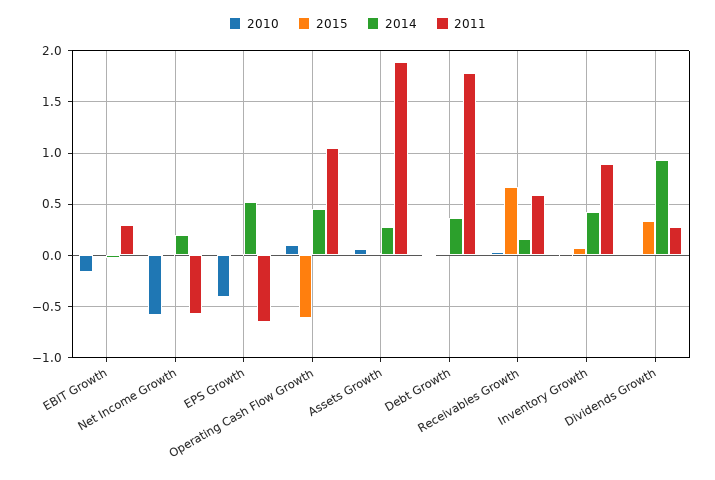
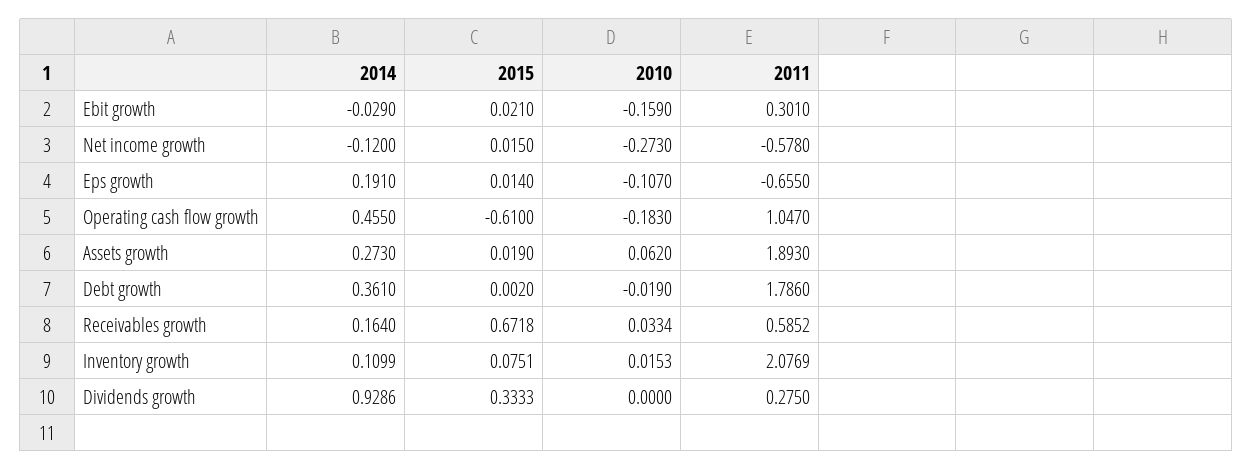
  {
    "2010": {
      "EBIT Growth": -0.159,
-     "Net Income Growth": -0.6,
+     "Net Income Growth": -0.273,
-     "EPS Growth": -0.4,
+     "EPS Growth": -0.107,
-     "Operating Cash Flow Growth": 0.1,
+     "Operating Cash Flow Growth": -0.183,
      "Assets Growth": 0.062,
      "Debt Growth": -0.019,
      "Receivables Growth": 0.0334,
      "Inventory Growth": 0.0153,
      "Dividends Growth": 0
    },
    "2015": {
      "EBIT Growth": 0.021,
      "Net Income Growth": 0.015,
      "EPS Growth": 0.014,
      "Operating Cash Flow Growth": -0.61,
      "Assets Growth": 0.019,
      "Debt Growth": 0.002,
      "Receivables Growth": 0.6718,
      "Inventory Growth": 0.0751,
      "Dividends Growth": 0.3333
    },
    "2014": {
      "EBIT Growth": -0.029,
-     "Net Income Growth": 0.2,
+     "Net Income Growth": -0.12,
-     "EPS Growth": 0.5,
+     "EPS Growth": 0.191,
      "Operating Cash Flow Growth": 0.455,
      "Assets Growth": 0.273,
      "Debt Growth": 0.361,
      "Receivables Growth": 0.164,
-     "Inventory Growth": 0.4,
+     "Inventory Growth": 0.1099,
      "Dividends Growth": 0.9286
    },
    "2011": {
      "EBIT Growth": 0.301,
      "Net Income Growth": -0.578,
      "EPS Growth": -0.655,
      "Operating Cash Flow Growth": 1.047,
      "Assets Growth": 1.893,
      "Debt Growth": 1.786,
      "Receivables Growth": 0.5852,
-     "Inventory Growth": 0.9,
+     "Inventory Growth": 2.0769,
      "Dividends Growth": 0.275
    }
  }

